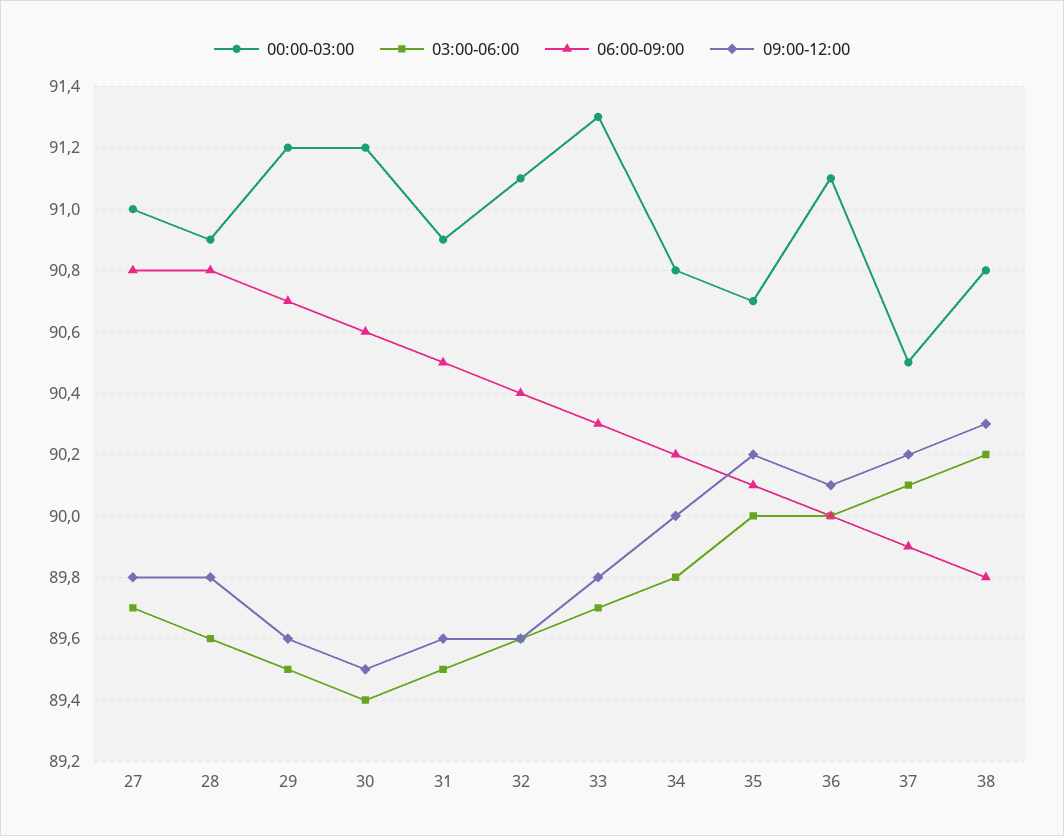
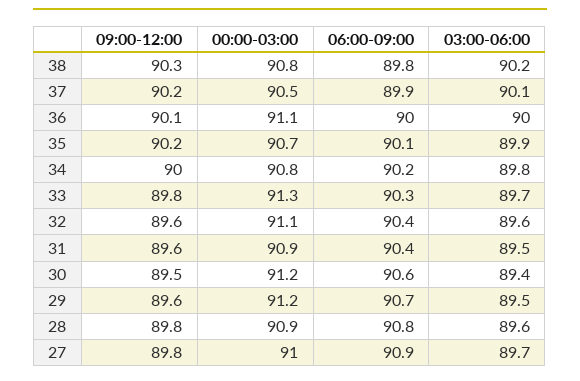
  {
    "00:00-03:00": {
      "27": 91,
      "28": 90.9,
      "29": 91.2,
      "30": 91.2,
      "31": 90.9,
      "32": 91.1,
      "33": 91.3,
      "34": 90.8,
      "35": 90.7,
      "36": 91.1,
      "37": 90.5,
      "38": 90.8
    },
    "03:00-06:00": {
      "27": 89.7,
      "28": 89.6,
      "29": 89.5,
      "30": 89.4,
      "31": 89.5,
      "32": 89.6,
      "33": 89.7,
      "34": 89.8,
-     "35": 90,
+     "35": 89.9,
      "36": 90,
      "37": 90.1,
      "38": 90.2
    },
    "06:00-09:00": {
-     "27": 90.8,
+     "27": 90.9,
      "28": 90.8,
      "29": 90.7,
      "30": 90.6,
-     "31": 90.5,
+     "31": 90.4,
      "32": 90.4,
      "33": 90.3,
      "34": 90.2,
      "35": 90.1,
      "36": 90,
      "37": 89.9,
      "38": 89.8
    },
    "09:00-12:00": {
      "27": 89.8,
      "28": 89.8,
      "29": 89.6,
      "30": 89.5,
      "31": 89.6,
      "32": 89.6,
      "33": 89.8,
      "34": 90,
      "35": 90.2,
      "36": 90.1,
      "37": 90.2,
      "38": 90.3
    }
  }

